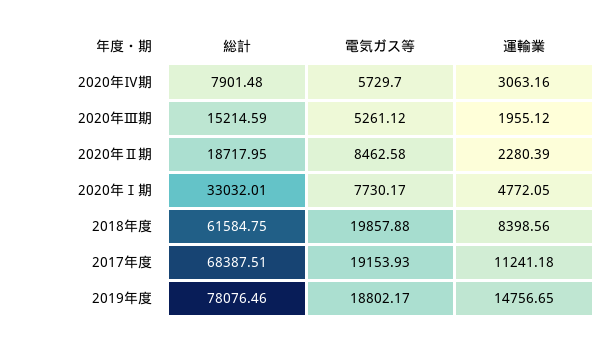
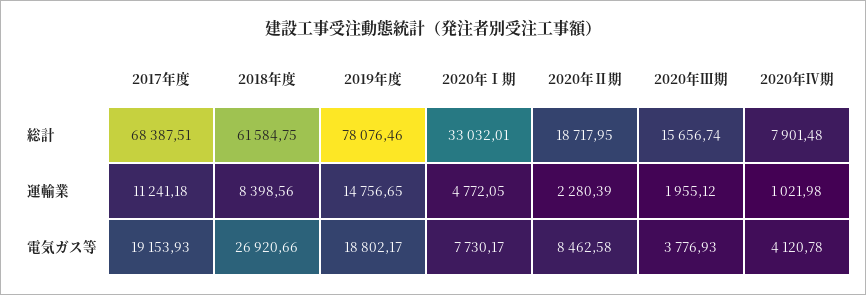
  {
    "総計": {
      "2020年Ⅳ期": 7901.48,
-     "2020年Ⅲ期": 15214.59,
+     "2020年Ⅲ期": 15656.74,
      "2020年Ⅱ期": 18717.95,
      "2020年Ⅰ期": 33032.01,
      "2018年度": 61584.75,
      "2017年度": 68387.51,
      "2019年度": 78076.46
    },
    "電気ガス等": {
-     "2020年Ⅳ期": 5729.7,
+     "2020年Ⅳ期": 4120.78,
-     "2020年Ⅲ期": 5261.12,
+     "2020年Ⅲ期": 3776.93,
      "2020年Ⅱ期": 8462.58,
      "2020年Ⅰ期": 7730.17,
-     "2018年度": 19857.88,
+     "2018年度": 26920.66,
      "2017年度": 19153.93,
      "2019年度": 18802.17
    },
    "運輸業": {
-     "2020年Ⅳ期": 3063.16,
+     "2020年Ⅳ期": 1021.98,
      "2020年Ⅲ期": 1955.12,
      "2020年Ⅱ期": 2280.39,
      "2020年Ⅰ期": 4772.05,
      "2018年度": 8398.56,
      "2017年度": 11241.18,
      "2019年度": 14756.65
    }
  }

